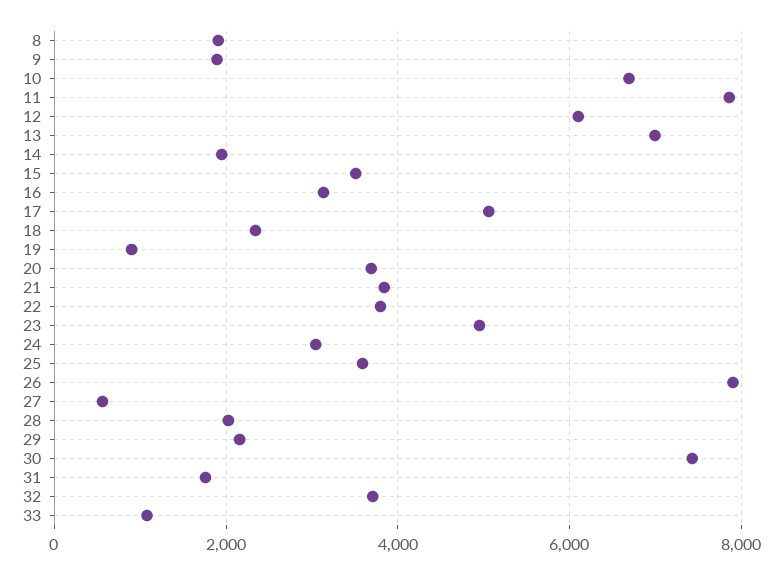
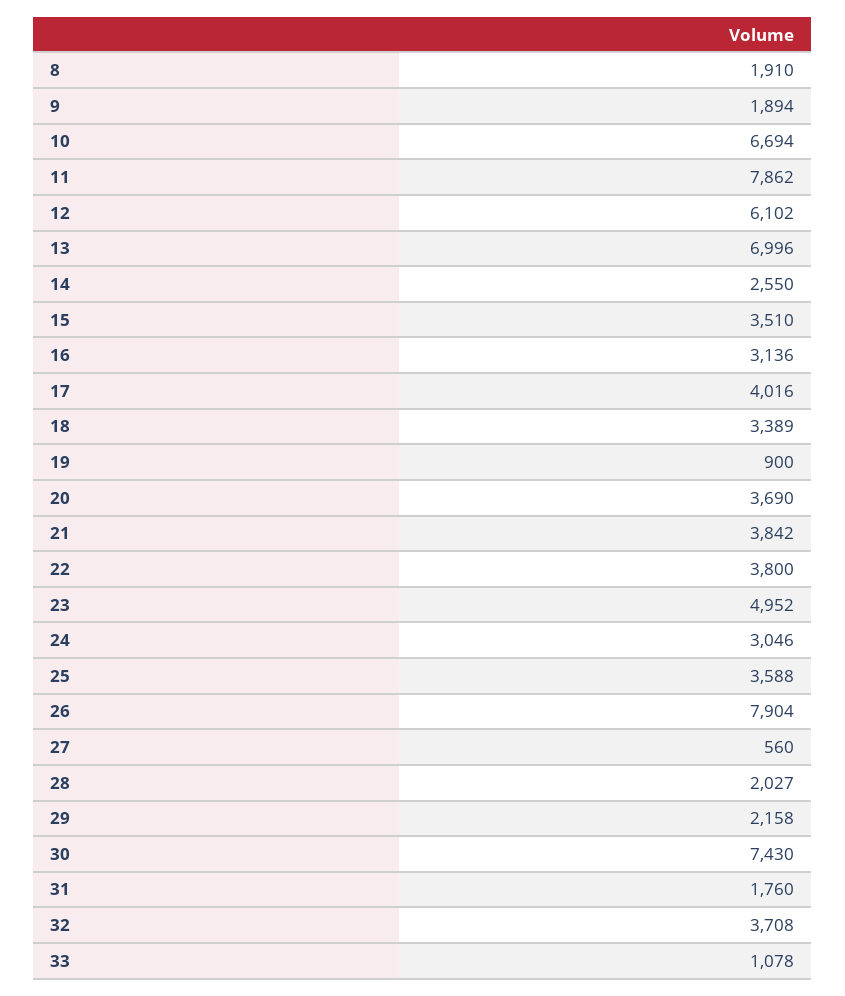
  {
    "8": 1910,
    "9": 1894,
    "10": 6694,
    "11": 7862,
    "12": 6102,
    "13": 6996,
-   "14": 2000,
+   "14": 2550,
    "15": 3510,
    "16": 3136,
-   "17": 5000,
+   "17": 4016,
-   "18": 2400,
+   "18": 3389,
    "19": 900,
    "20": 3690,
    "21": 3842,
    "22": 3800,
    "23": 4952,
    "24": 3046,
    "25": 3588,
    "26": 7904,
    "27": 560,
    "28": 2027,
    "29": 2158,
    "30": 7430,
    "31": 1760,
    "32": 3708,
    "33": 1078
  }

